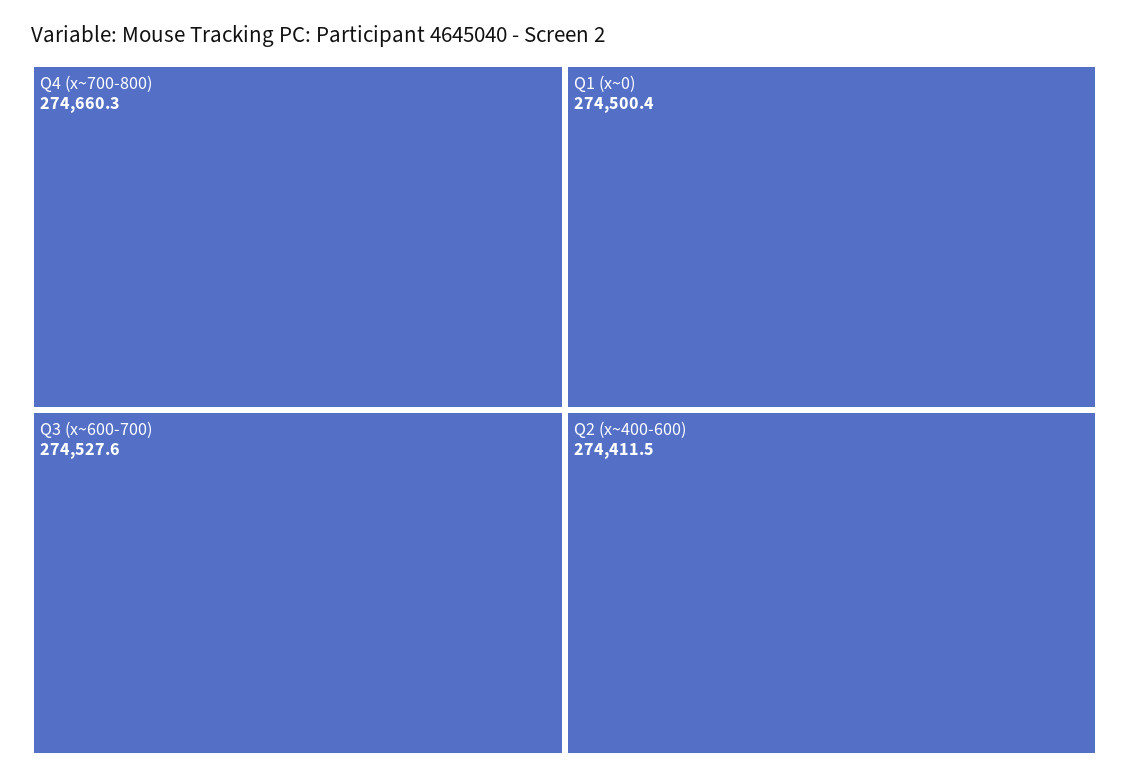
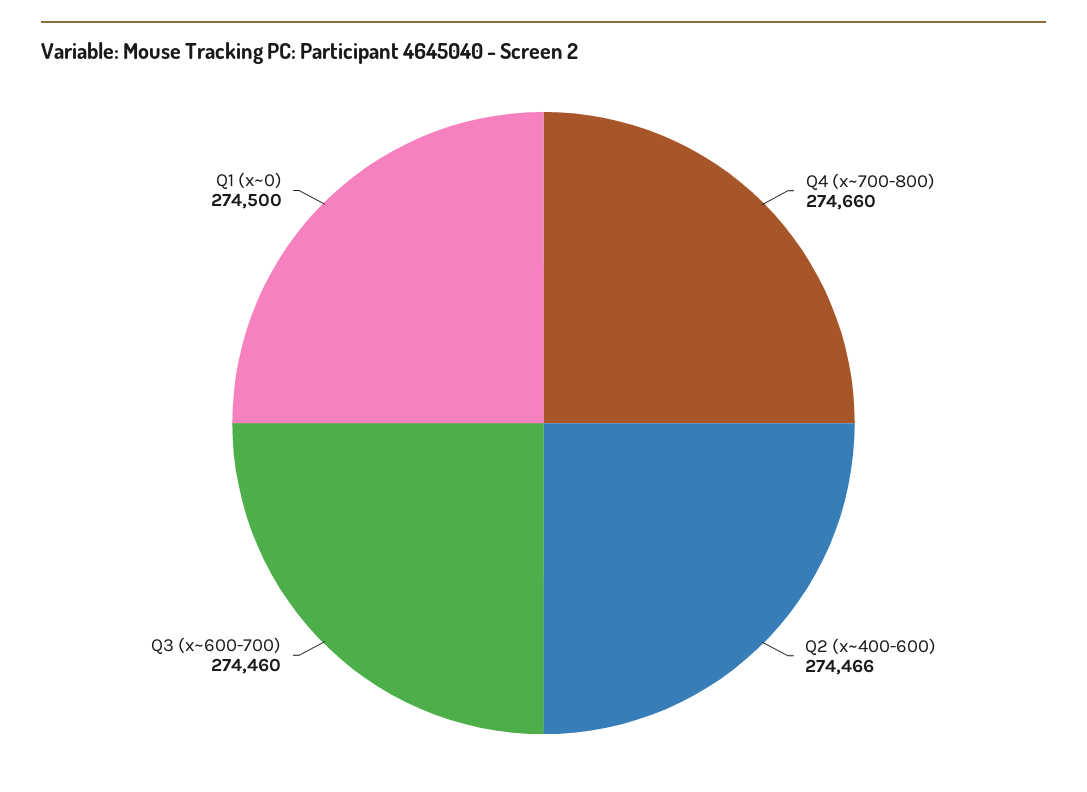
  {
    "Q4 (x~700-800)": 274660.3,
-   "Q3 (x~600-700)": 274527.6,
+   "Q3 (x~600-700)": 274460,
    "Q1 (x~0)": 274500.4,
-   "Q2 (x~400-600)": 274411.5
+   "Q2 (x~400-600)": 274466
  }

